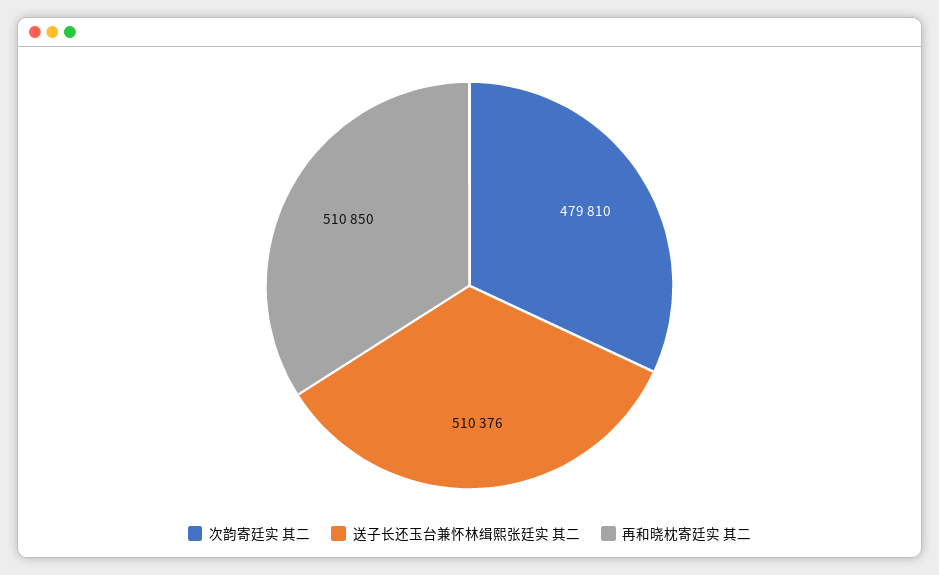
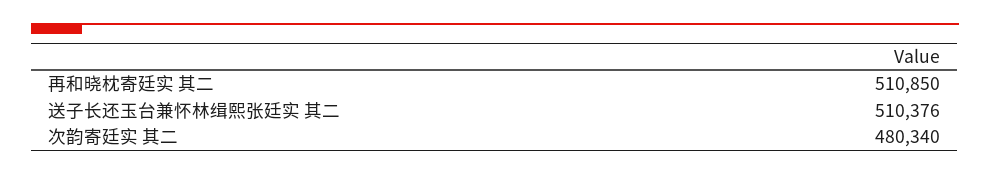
  {
-   "次韵寄廷实 其二": 479810,
+   "次韵寄廷实 其二": 480340,
    "送子长还玉台兼怀林缉熙张廷实 其二": 510376,
    "再和晓枕寄廷实 其二": 510850
  }

